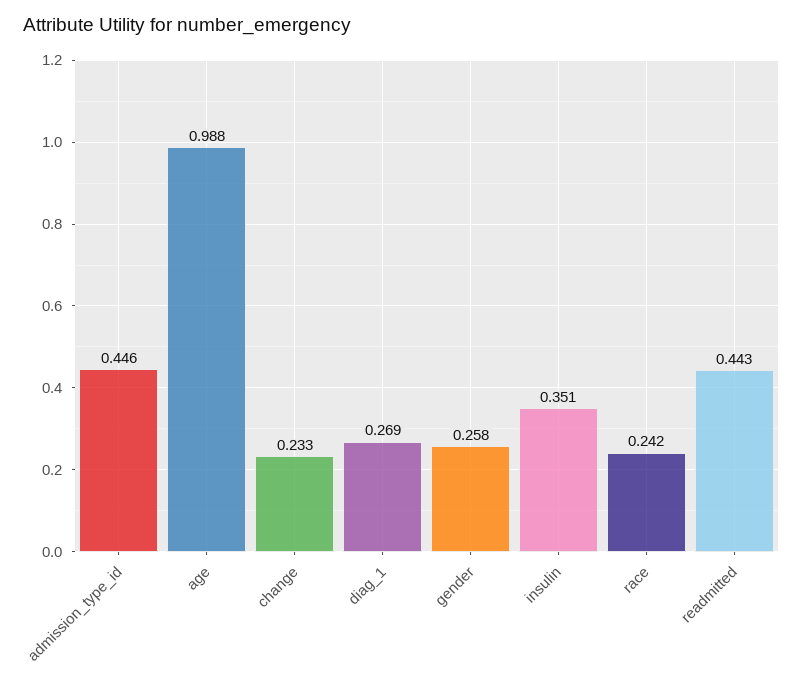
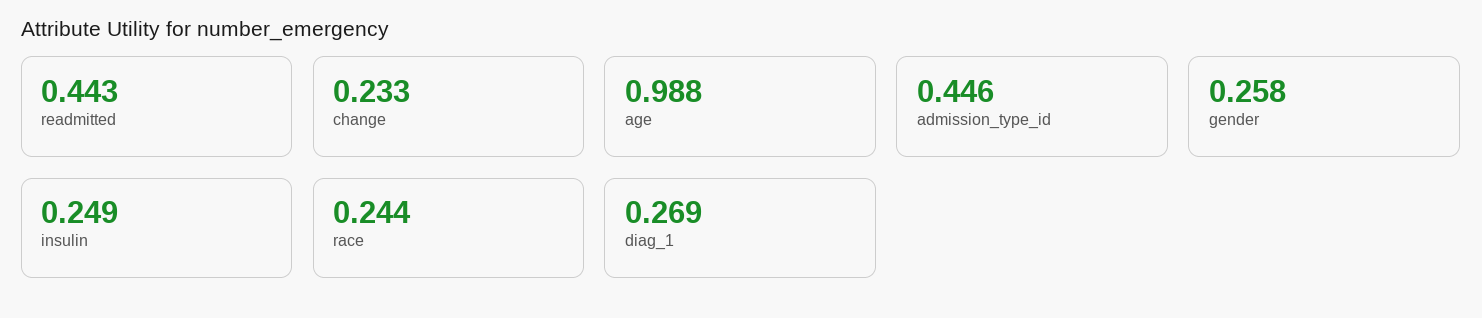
  {
    "admission_type_id": 0.446,
    "age": 0.988,
    "change": 0.233,
    "diag_1": 0.269,
    "gender": 0.258,
-   "insulin": 0.351,
+   "insulin": 0.249,
-   "race": 0.242,
+   "race": 0.244,
    "readmitted": 0.443
  }

